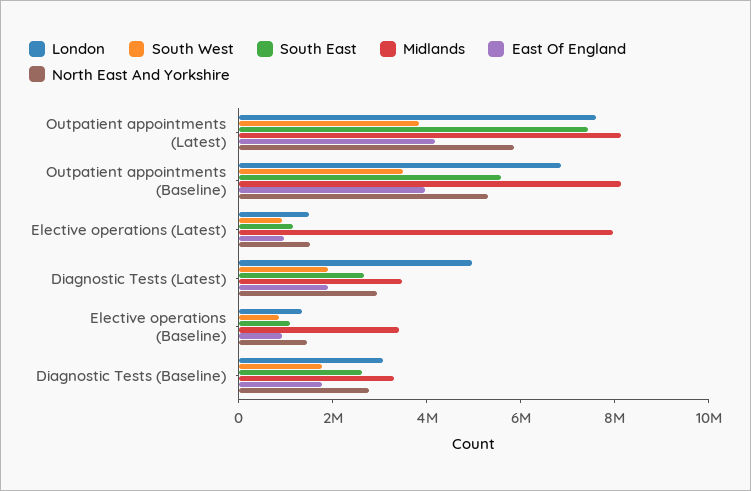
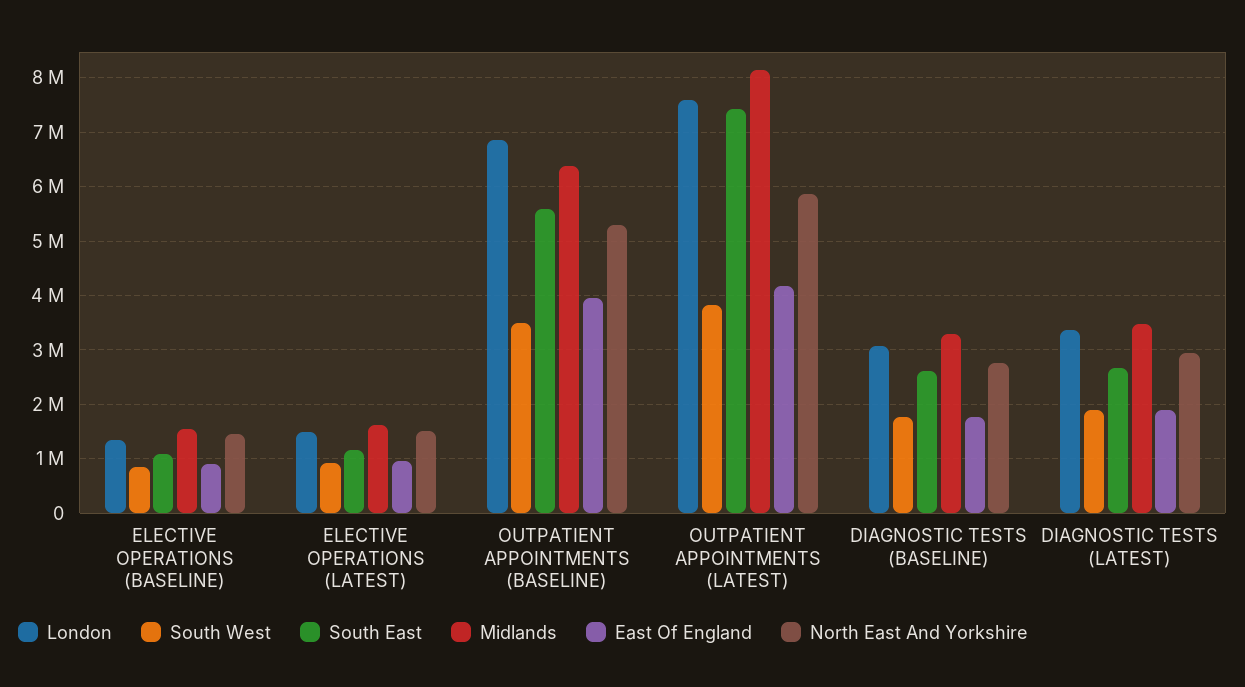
  {
    "London": {
      "Outpatient appointments (Latest)": 7600000,
      "Outpatient appointments (Baseline)": 6800000,
      "Elective operations (Latest)": 1400000,
-     "Diagnostic Tests (Latest)": 5000000,
+     "Diagnostic Tests (Latest)": 3400000,
      "Elective operations (Baseline)": 1400000,
      "Diagnostic Tests (Baseline)": 3000000
    },
    "South West": {
      "Outpatient appointments (Latest)": 3800000,
      "Outpatient appointments (Baseline)": 3400000,
      "Elective operations (Latest)": 1000000,
      "Diagnostic Tests (Latest)": 1800000,
      "Elective operations (Baseline)": 800000,
      "Diagnostic Tests (Baseline)": 1800000
    },
    "South East": {
      "Outpatient appointments (Latest)": 7400000,
      "Outpatient appointments (Baseline)": 5600000,
      "Elective operations (Latest)": 1200000,
      "Diagnostic Tests (Latest)": 2600000,
      "Elective operations (Baseline)": 1000000,
      "Diagnostic Tests (Baseline)": 2600000
    },
    "Midlands": {
      "Outpatient appointments (Latest)": 8200000,
-     "Outpatient appointments (Baseline)": 8000000,
+     "Outpatient appointments (Baseline)": 6400000,
-     "Elective operations (Latest)": 8000000,
+     "Elective operations (Latest)": 1600000,
      "Diagnostic Tests (Latest)": 3400000,
-     "Elective operations (Baseline)": 3500000,
+     "Elective operations (Baseline)": 1600000,
      "Diagnostic Tests (Baseline)": 3200000
    },
    "East Of England": {
      "Outpatient appointments (Latest)": 4200000,
      "Outpatient appointments (Baseline)": 4000000,
      "Elective operations (Latest)": 1000000,
      "Diagnostic Tests (Latest)": 1800000,
      "Elective operations (Baseline)": 1000000,
      "Diagnostic Tests (Baseline)": 1800000
    },
    "North East And Yorkshire": {
      "Outpatient appointments (Latest)": 5800000,
      "Outpatient appointments (Baseline)": 5400000,
      "Elective operations (Latest)": 1600000,
      "Diagnostic Tests (Latest)": 3000000,
      "Elective operations (Baseline)": 1400000,
      "Diagnostic Tests (Baseline)": 2800000
    }
  }

